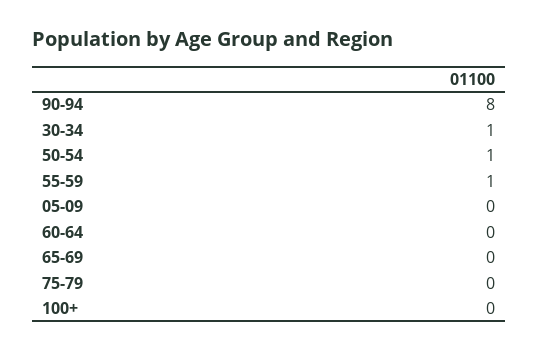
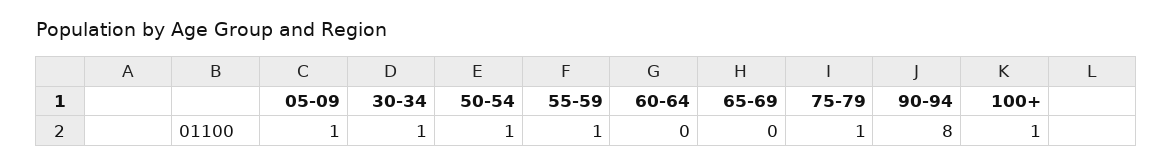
  {
    "90-94": 8,
    "30-34": 1,
    "50-54": 1,
    "55-59": 1,
-   "05-09": 0,
+   "05-09": 1,
    "60-64": 0,
    "65-69": 0,
-   "75-79": 0,
+   "75-79": 1,
-   "100+": 0
+   "100+": 1
  }

